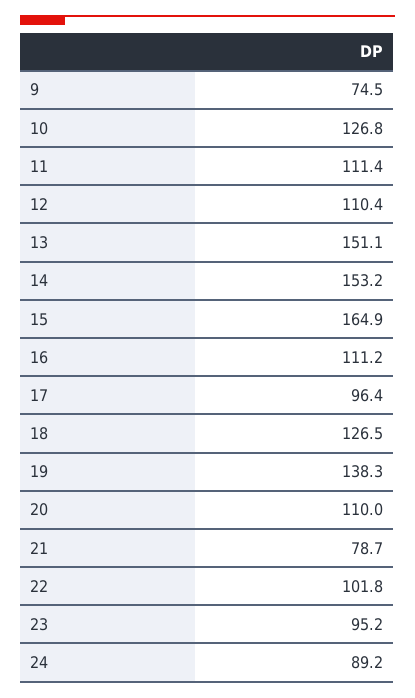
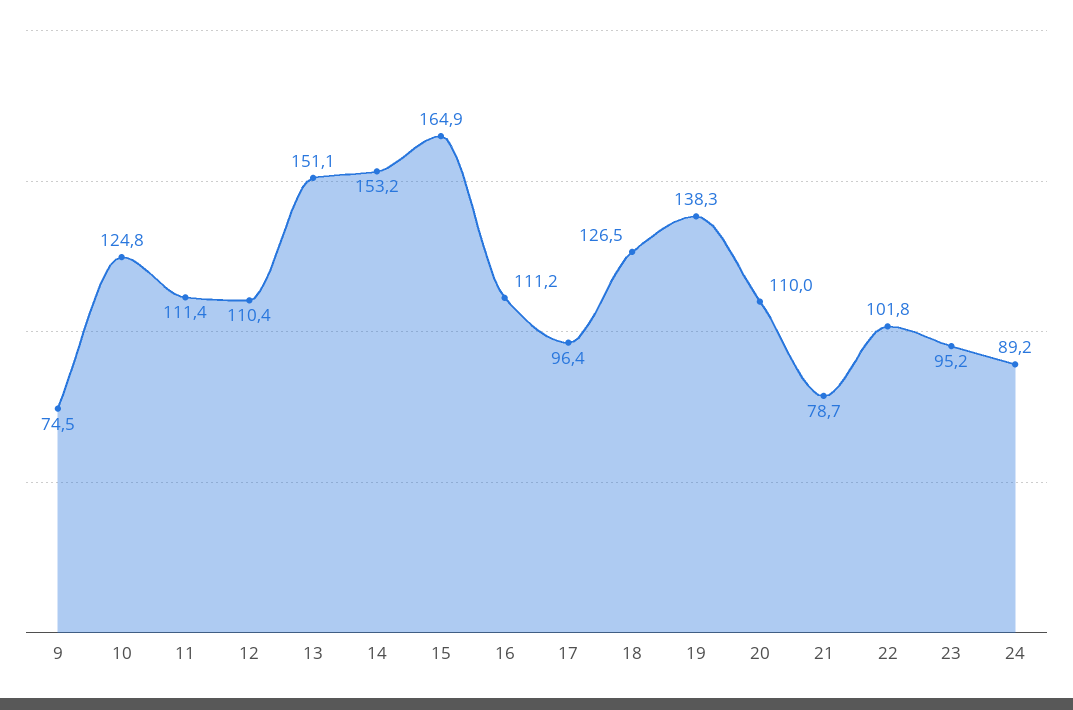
  {
    "9": 74.5,
-   "10": 126.8,
+   "10": 124.8,
    "11": 111.4,
    "12": 110.4,
    "13": 151.1,
    "14": 153.2,
    "15": 164.9,
    "16": 111.2,
    "17": 96.4,
    "18": 126.5,
    "19": 138.3,
    "20": 110,
    "21": 78.7,
    "22": 101.8,
    "23": 95.2,
    "24": 89.2
  }

